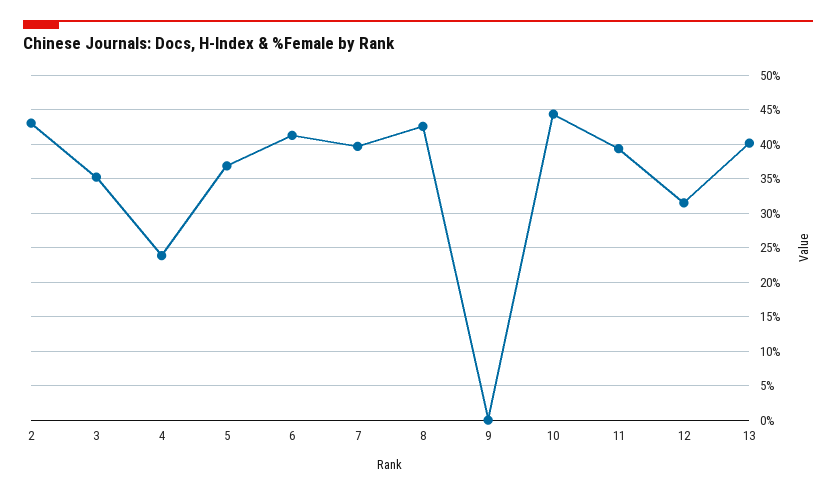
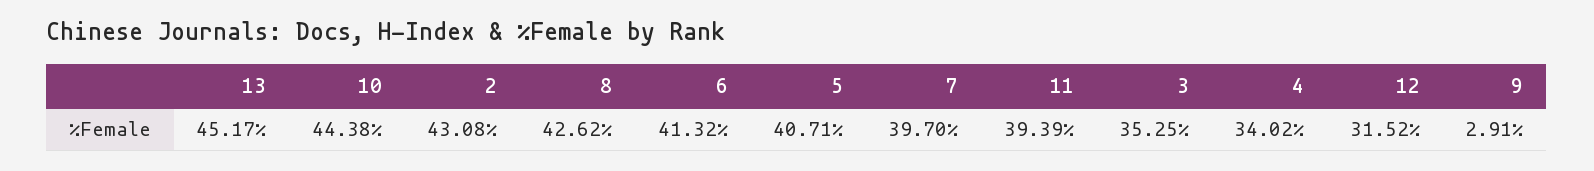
  {
    "2": 43.08,
    "3": 35.25,
-   "4": 24,
+   "4": 34.02,
-   "5": 37,
+   "5": 40.71,
    "6": 41.32,
    "7": 39.7,
    "8": 42.62,
-   "9": 0,
+   "9": 2.91,
    "10": 44.38,
    "11": 39.39,
    "12": 31.52,
-   "13": 40
+   "13": 45.17
  }

